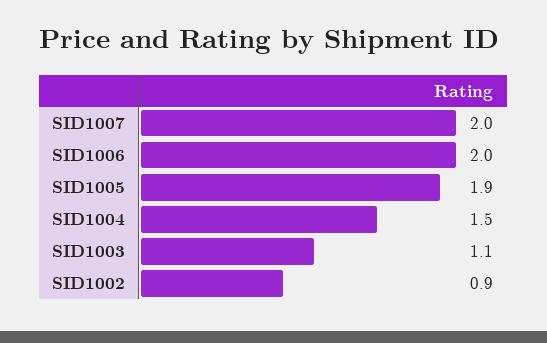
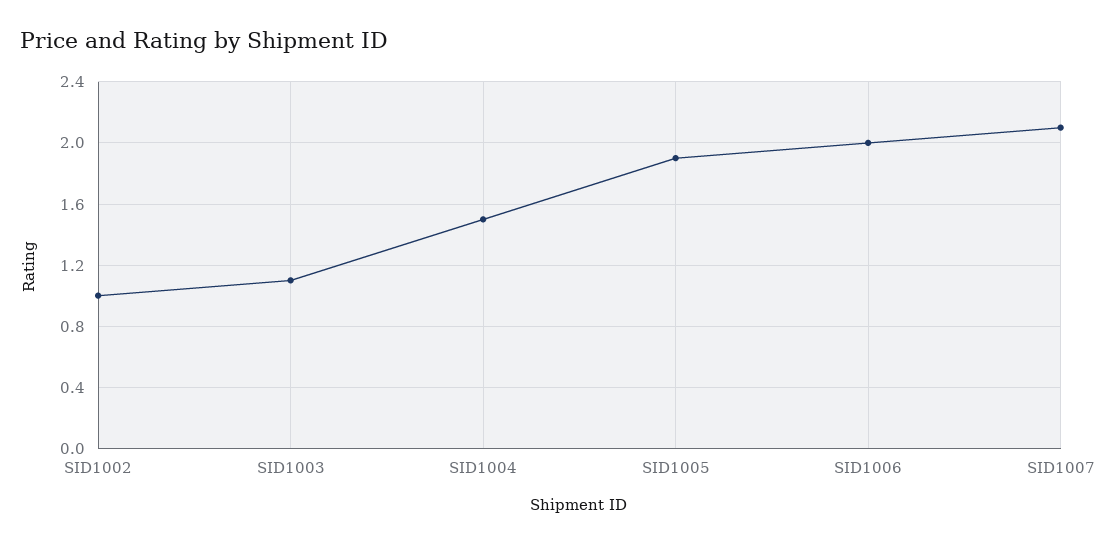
  {
-   "SID1007": 2,
+   "SID1007": 2.1,
    "SID1006": 2,
    "SID1005": 1.9,
    "SID1004": 1.5,
    "SID1003": 1.1,
-   "SID1002": 0.9
+   "SID1002": 1
  }

